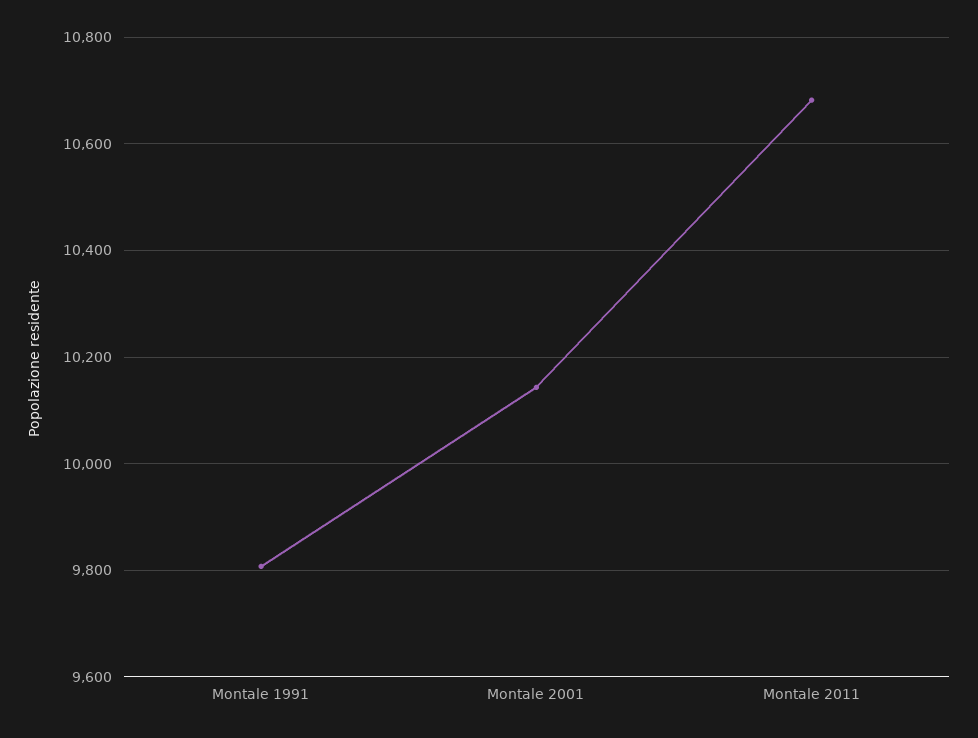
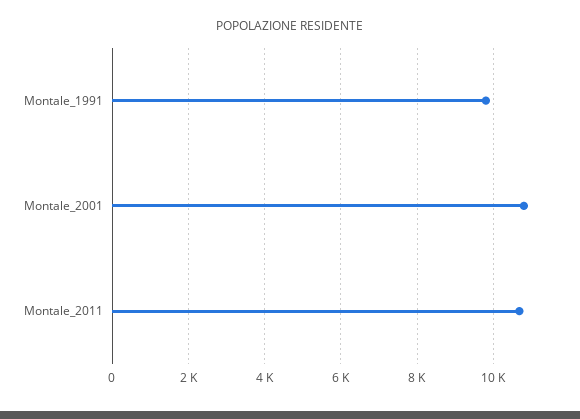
  {
    "Montale 1991": 9800,
-   "Montale 2001": 10140,
+   "Montale 2001": 10800,
    "Montale 2011": 10680
  }

